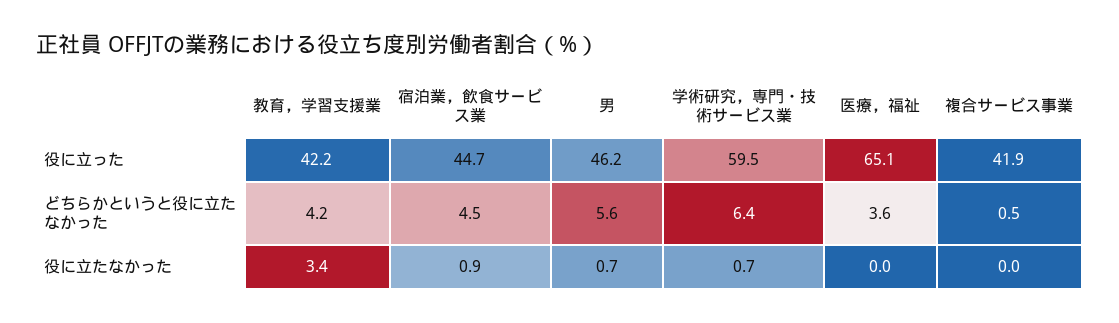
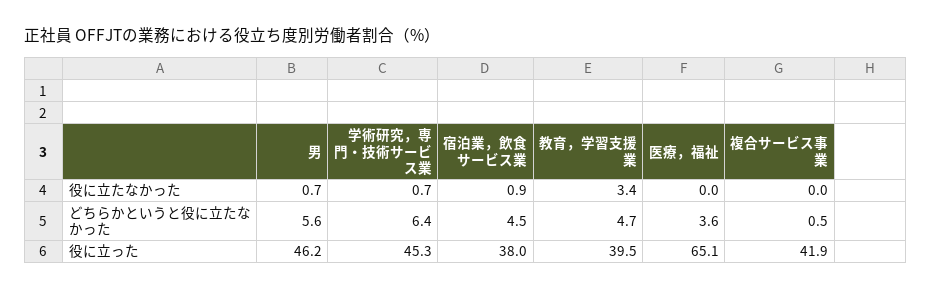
  {
    "教育，学習支援業": {
-     "役に立った": 42.2,
+     "役に立った": 39.5,
-     "どちらかというと役に立たなかった": 4.2,
+     "どちらかというと役に立たなかった": 4.7,
      "役に立たなかった": 3.4
    },
    "宿泊業，飲食サービス業": {
-     "役に立った": 44.7,
+     "役に立った": 38,
      "どちらかというと役に立たなかった": 4.5,
      "役に立たなかった": 0.9
    },
    "男": {
      "役に立った": 46.2,
      "どちらかというと役に立たなかった": 5.6,
      "役に立たなかった": 0.7
    },
    "学術研究，専門・技術サービス業": {
-     "役に立った": 59.5,
+     "役に立った": 45.3,
      "どちらかというと役に立たなかった": 6.4,
      "役に立たなかった": 0.7
    },
    "医療，福祉": {
      "役に立った": 65.1,
      "どちらかというと役に立たなかった": 3.6,
      "役に立たなかった": 0
    },
    "複合サービス事業": {
      "役に立った": 41.9,
      "どちらかというと役に立たなかった": 0.5,
      "役に立たなかった": 0
    }
  }

